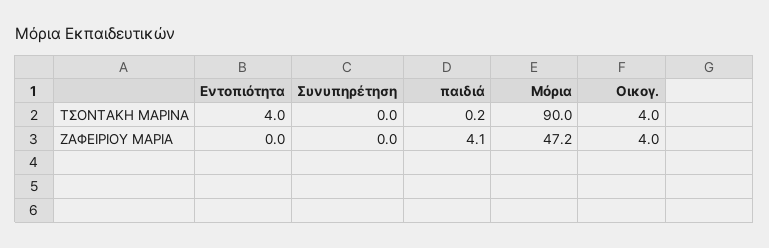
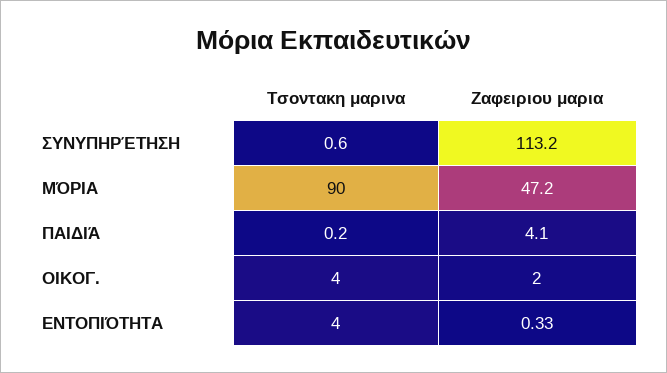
  {
    "Εντοπιότητα": {
      "ΤΣΟΝΤΑΚΗ ΜΑΡΙΝΑ": 4,
-     "ΖΑΦΕΙΡΙΟΥ ΜΑΡΙΑ": 0
+     "ΖΑΦΕΙΡΙΟΥ ΜΑΡΙΑ": 0.33
    },
    "Συνυπηρέτηση": {
-     "ΤΣΟΝΤΑΚΗ ΜΑΡΙΝΑ": 0,
+     "ΤΣΟΝΤΑΚΗ ΜΑΡΙΝΑ": 0.6,
-     "ΖΑΦΕΙΡΙΟΥ ΜΑΡΙΑ": 0
+     "ΖΑΦΕΙΡΙΟΥ ΜΑΡΙΑ": 113.2
    },
    "παιδιά": {
      "ΤΣΟΝΤΑΚΗ ΜΑΡΙΝΑ": 0.2,
      "ΖΑΦΕΙΡΙΟΥ ΜΑΡΙΑ": 4.1
    },
    "Μόρια": {
      "ΤΣΟΝΤΑΚΗ ΜΑΡΙΝΑ": 90,
      "ΖΑΦΕΙΡΙΟΥ ΜΑΡΙΑ": 47.2
    },
    "Οικογ.": {
      "ΤΣΟΝΤΑΚΗ ΜΑΡΙΝΑ": 4,
-     "ΖΑΦΕΙΡΙΟΥ ΜΑΡΙΑ": 4
+     "ΖΑΦΕΙΡΙΟΥ ΜΑΡΙΑ": 2
    }
  }

